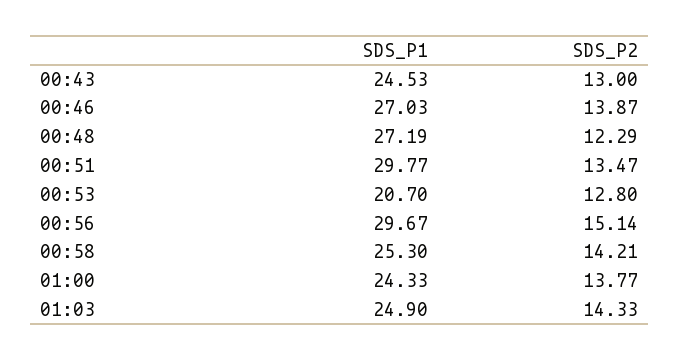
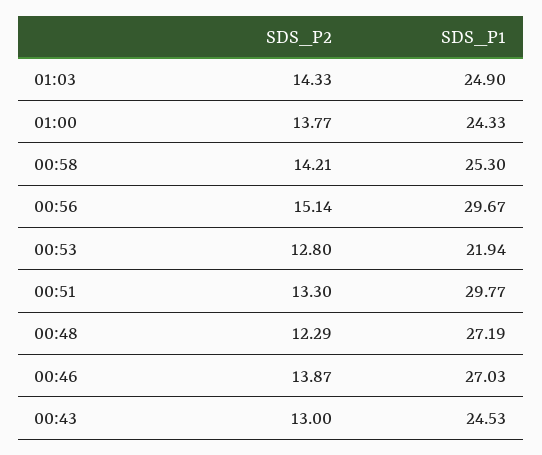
  {
    "SDS_P1": {
      "00:43": 24.53,
      "00:46": 27.03,
      "00:48": 27.19,
      "00:51": 29.77,
-     "00:53": 20.7,
+     "00:53": 21.94,
      "00:56": 29.67,
      "00:58": 25.3,
      "01:00": 24.33,
      "01:03": 24.9
    },
    "SDS_P2": {
      "00:43": 13,
      "00:46": 13.87,
      "00:48": 12.29,
-     "00:51": 13.47,
+     "00:51": 13.3,
      "00:53": 12.8,
      "00:56": 15.14,
      "00:58": 14.21,
      "01:00": 13.77,
      "01:03": 14.33
    }
  }

